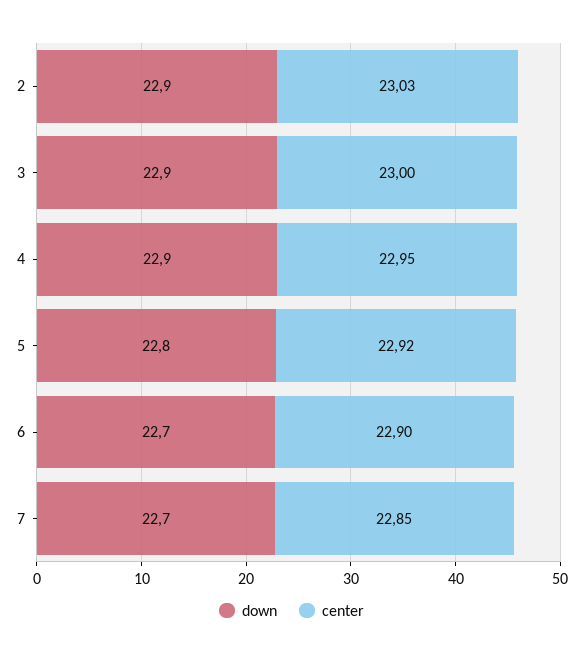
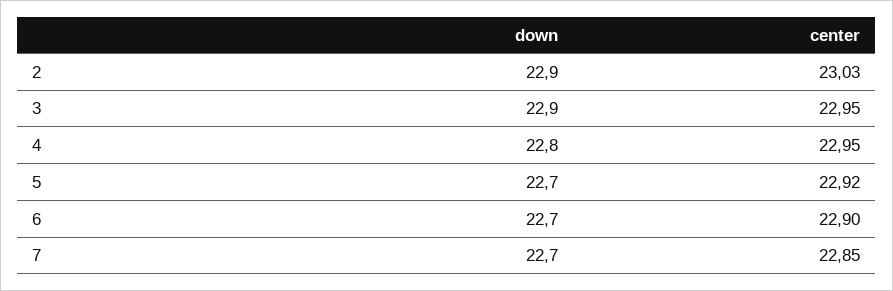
  {
    "down": {
      "2": 22.9,
      "3": 22.9,
-     "4": 22.9,
+     "4": 22.8,
-     "5": 22.8,
+     "5": 22.7,
      "6": 22.7,
      "7": 22.7
    },
    "center": {
      "2": 23.03,
-     "3": 23,
+     "3": 22.95,
      "4": 22.95,
      "5": 22.92,
      "6": 22.9,
      "7": 22.85
    }
  }

